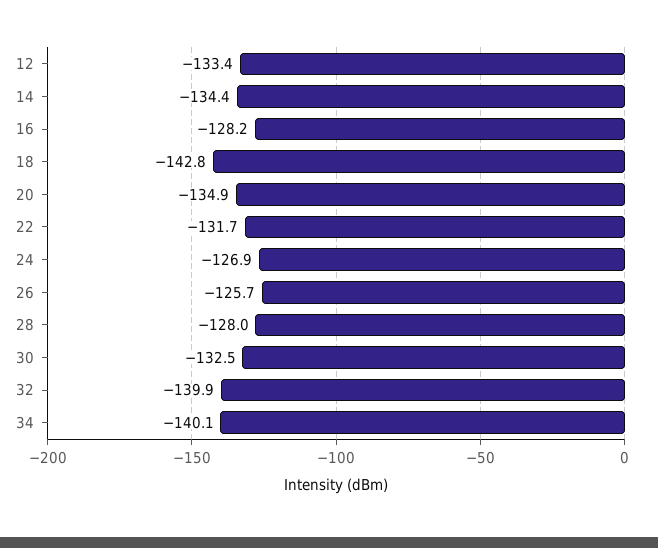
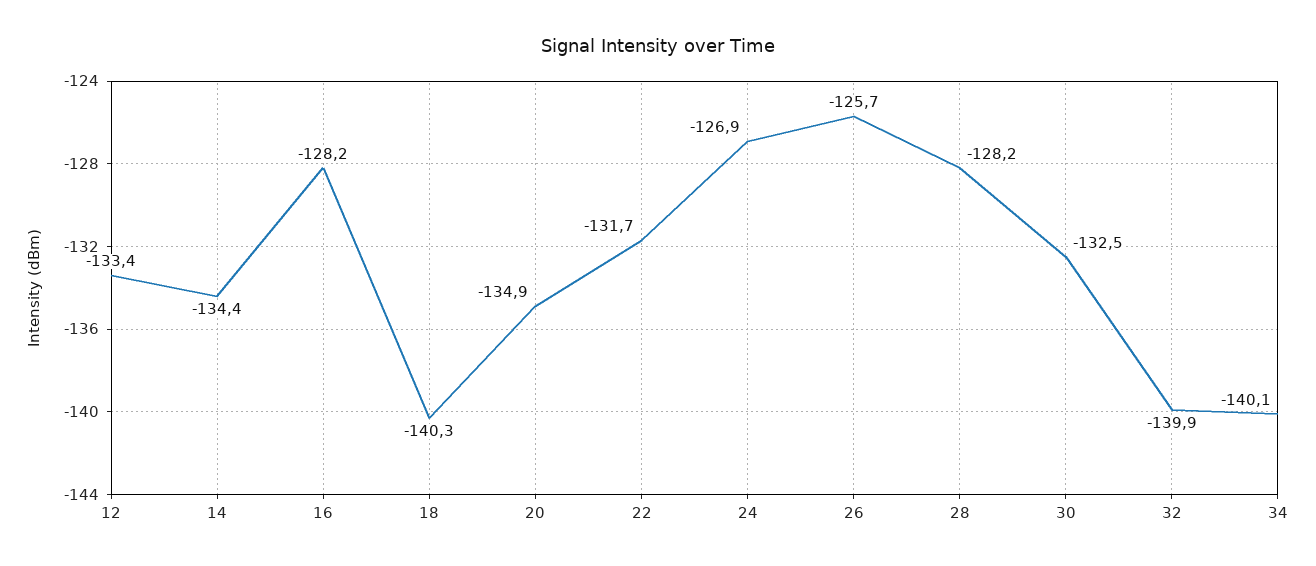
  {
    "12": -133.4,
    "14": -134.4,
    "16": -128.2,
-   "18": -142.8,
+   "18": -140.3,
    "20": -134.9,
    "22": -131.7,
    "24": -126.9,
    "26": -125.7,
-   "28": -128,
+   "28": -128.2,
    "30": -132.5,
    "32": -139.9,
    "34": -140.1
  }

